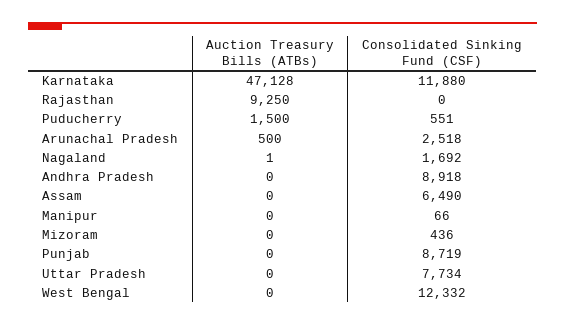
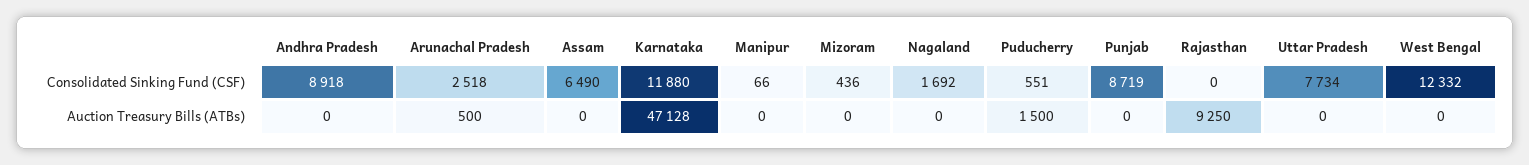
  {
    "Auction Treasury Bills (ATBs)": {
      "Karnataka": 47128,
      "Rajasthan": 9250,
      "Puducherry": 1500,
      "Arunachal Pradesh": 500,
-     "Nagaland": 1,
+     "Nagaland": 0,
      "Andhra Pradesh": 0,
      "Assam": 0,
      "Manipur": 0,
      "Mizoram": 0,
      "Punjab": 0,
      "Uttar Pradesh": 0,
      "West Bengal": 0
    },
    "Consolidated Sinking Fund (CSF)": {
      "Karnataka": 11880,
      "Rajasthan": 0,
      "Puducherry": 551,
      "Arunachal Pradesh": 2518,
      "Nagaland": 1692,
      "Andhra Pradesh": 8918,
      "Assam": 6490,
      "Manipur": 66,
      "Mizoram": 436,
      "Punjab": 8719,
      "Uttar Pradesh": 7734,
      "West Bengal": 12332
    }
  }

